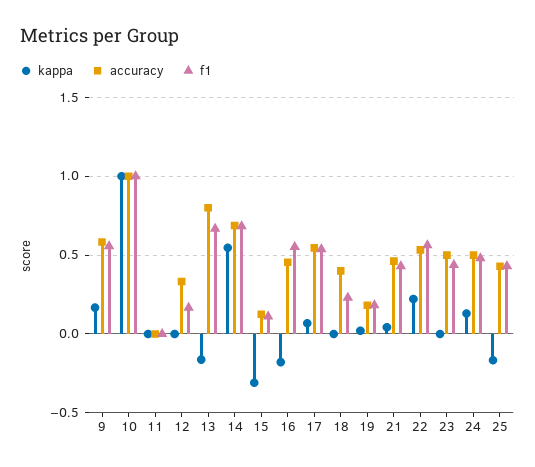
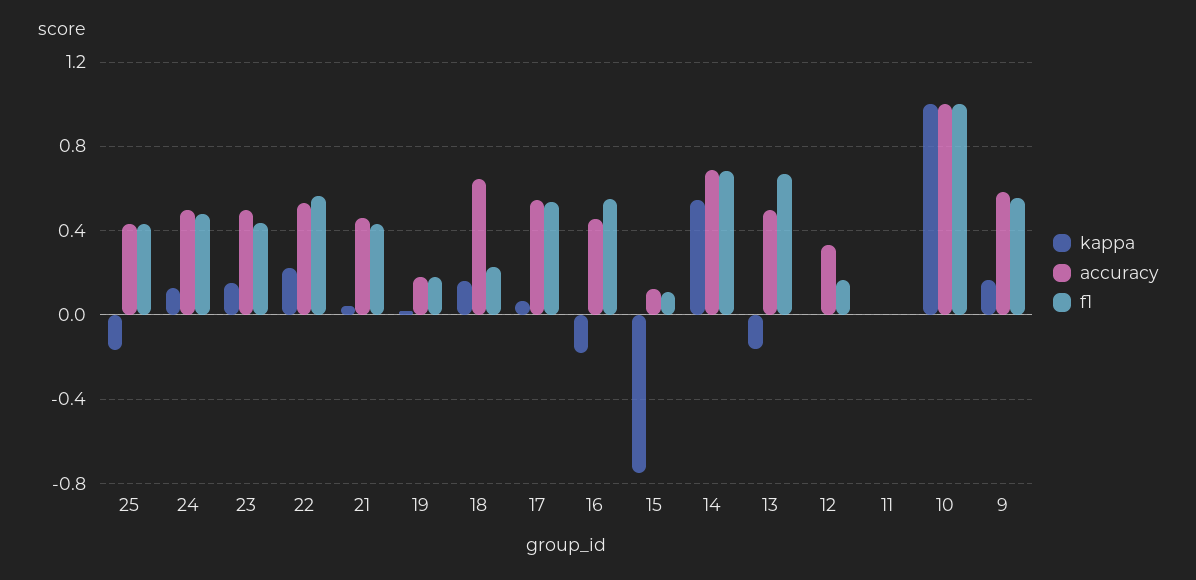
  {
    "kappa": {
      "9": 0.15,
      "10": 1,
      "11": 0,
      "12": 0,
      "13": -0.15,
      "14": 0.55,
-     "15": -0.3,
+     "15": -0.75,
      "16": -0.2,
      "17": 0.05,
-     "18": 0,
+     "18": 0.15,
      "19": 0,
      "21": 0.05,
      "22": 0.2,
-     "23": 0,
+     "23": 0.15,
      "24": 0.15,
      "25": -0.15
    },
    "accuracy": {
      "9": 0.6,
      "10": 1,
      "11": 0,
      "12": 0.35,
-     "13": 0.8,
+     "13": 0.5,
      "14": 0.7,
      "15": 0.15,
      "16": 0.45,
      "17": 0.55,
-     "18": 0.4,
+     "18": 0.65,
      "19": 0.2,
      "21": 0.45,
      "22": 0.55,
      "23": 0.5,
      "24": 0.5,
      "25": 0.45
    },
    "f1": {
      "9": 0.55,
      "10": 1,
      "11": 0,
      "12": 0.15,
      "13": 0.65,
      "14": 0.7,
      "15": 0.1,
      "16": 0.55,
      "17": 0.55,
      "18": 0.25,
      "19": 0.2,
      "21": 0.45,
      "22": 0.55,
      "23": 0.45,
      "24": 0.5,
      "25": 0.45
    }
  }

